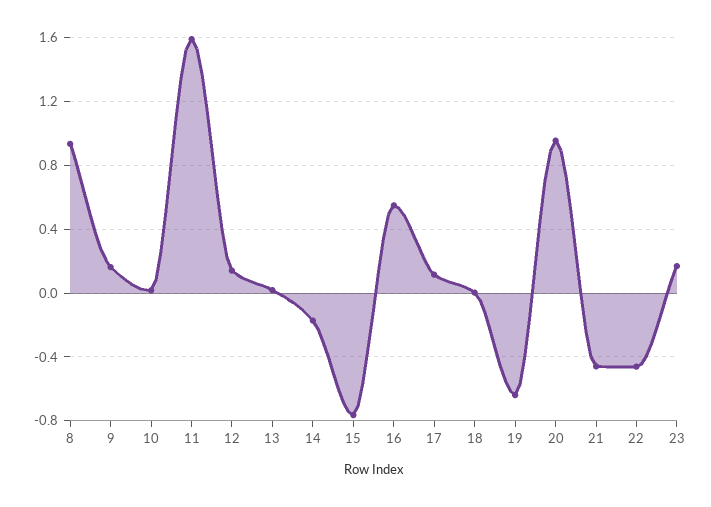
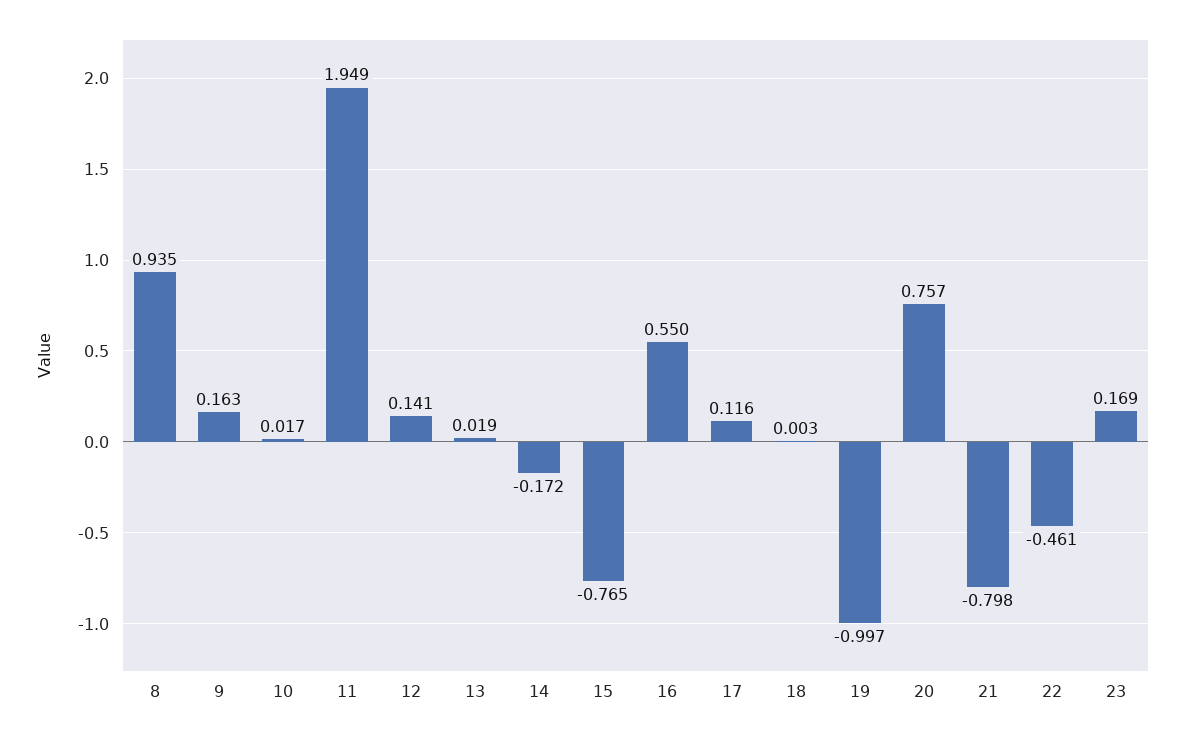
  {
    "8": 0.935,
    "9": 0.163,
    "10": 0.017,
-   "11": 1.6,
+   "11": 1.949,
    "12": 0.141,
    "13": 0.019,
    "14": -0.172,
    "15": -0.765,
    "16": 0.55,
    "17": 0.116,
    "18": 0.003,
-   "19": -0.65,
+   "19": -0.997,
-   "20": 0.95,
+   "20": 0.757,
-   "21": -0.45,
+   "21": -0.798,
    "22": -0.461,
    "23": 0.169
  }

